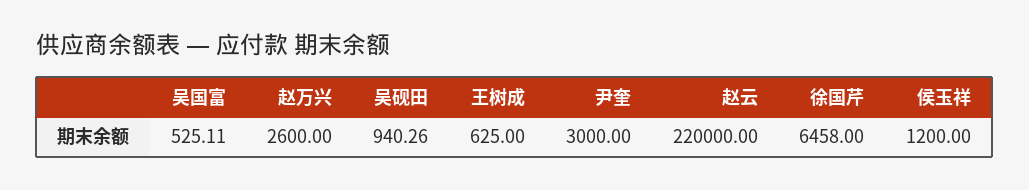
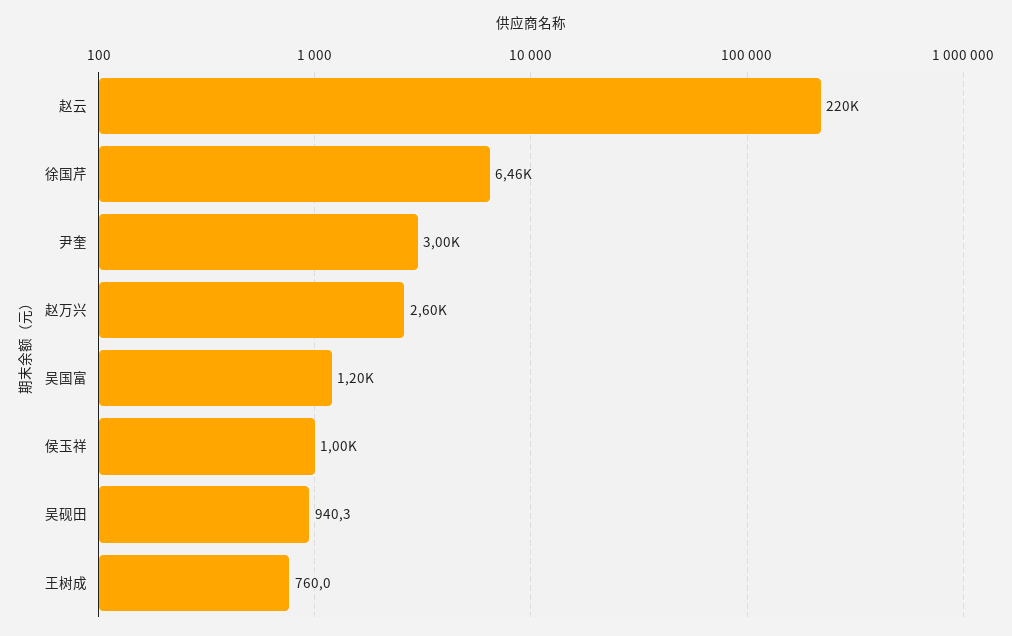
  {
-   "吴国富": 525.11,
+   "吴国富": 1200,
    "赵万兴": 2600,
    "吴砚田": 940.26,
-   "王树成": 625,
+   "王树成": 760,
    "尹奎": 3000,
    "赵云": 220000,
    "徐国芹": 6458,
-   "侯玉祥": 1200
+   "侯玉祥": 1000
  }

